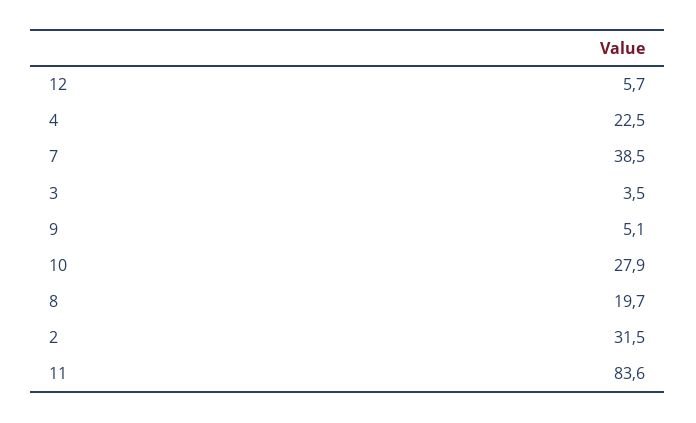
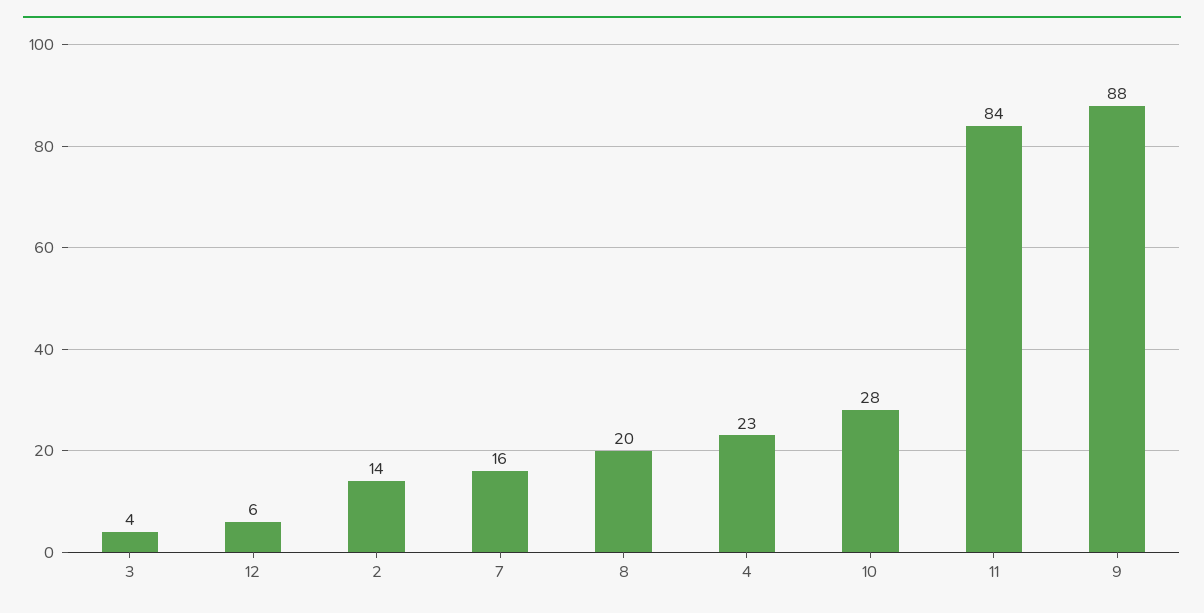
  {
    "12": 5.7,
    "4": 22.5,
-   "7": 38.5,
+   "7": 16,
    "3": 3.5,
-   "9": 5.1,
+   "9": 88,
    "10": 27.9,
    "8": 19.7,
-   "2": 31.5,
+   "2": 14,
    "11": 83.6
  }

